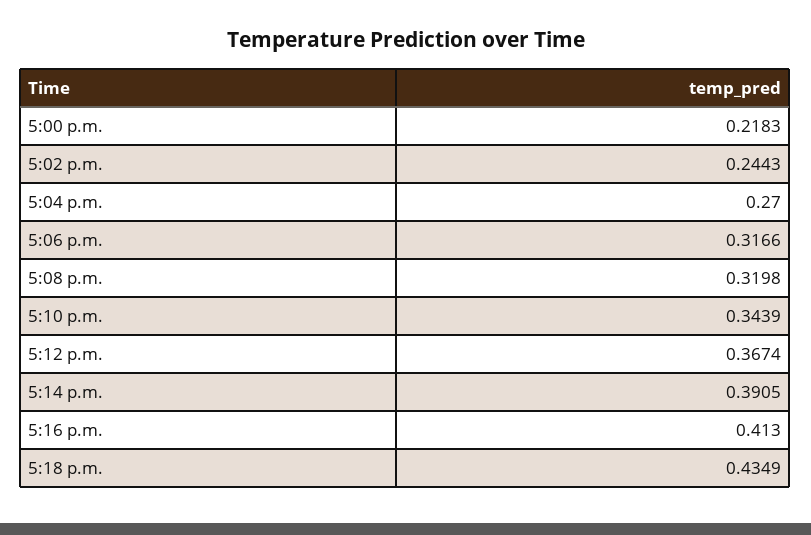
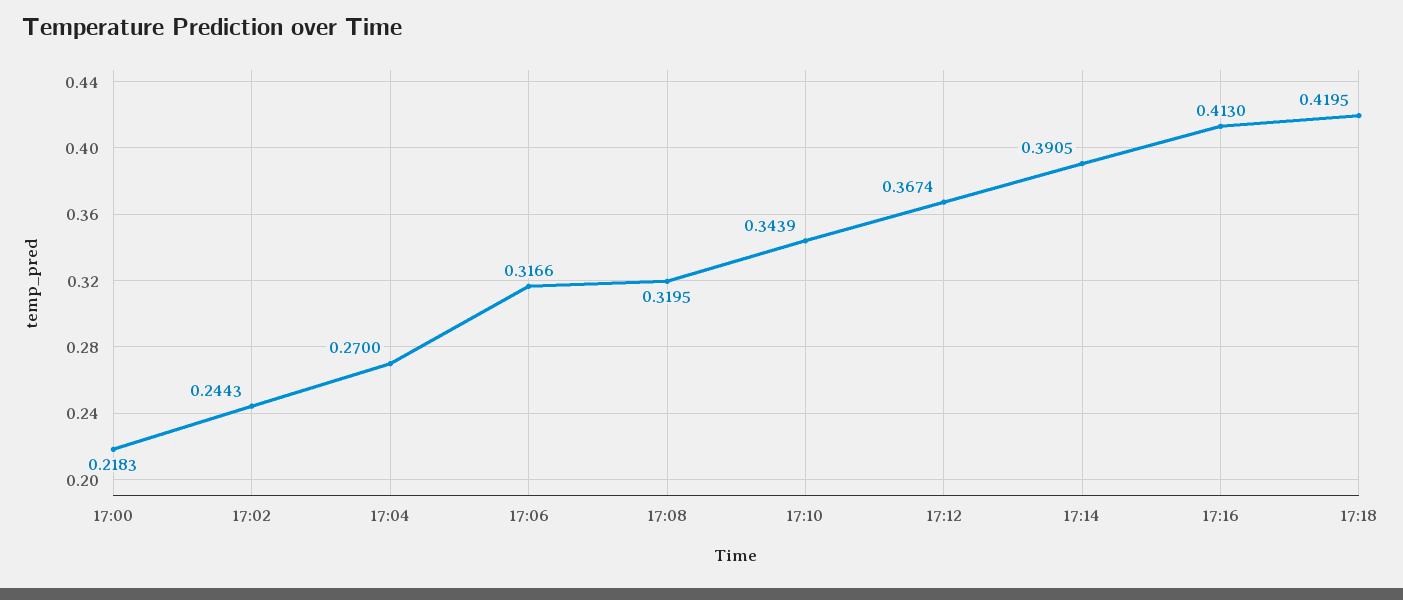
  {
    "5:00 p.m.": 0.2183,
    "5:02 p.m.": 0.2443,
    "5:04 p.m.": 0.27,
    "5:06 p.m.": 0.3166,
-   "5:08 p.m.": 0.3198,
+   "5:08 p.m.": 0.3195,
    "5:10 p.m.": 0.3439,
    "5:12 p.m.": 0.3674,
    "5:14 p.m.": 0.3905,
    "5:16 p.m.": 0.413,
-   "5:18 p.m.": 0.4349
+   "5:18 p.m.": 0.4195
  }

